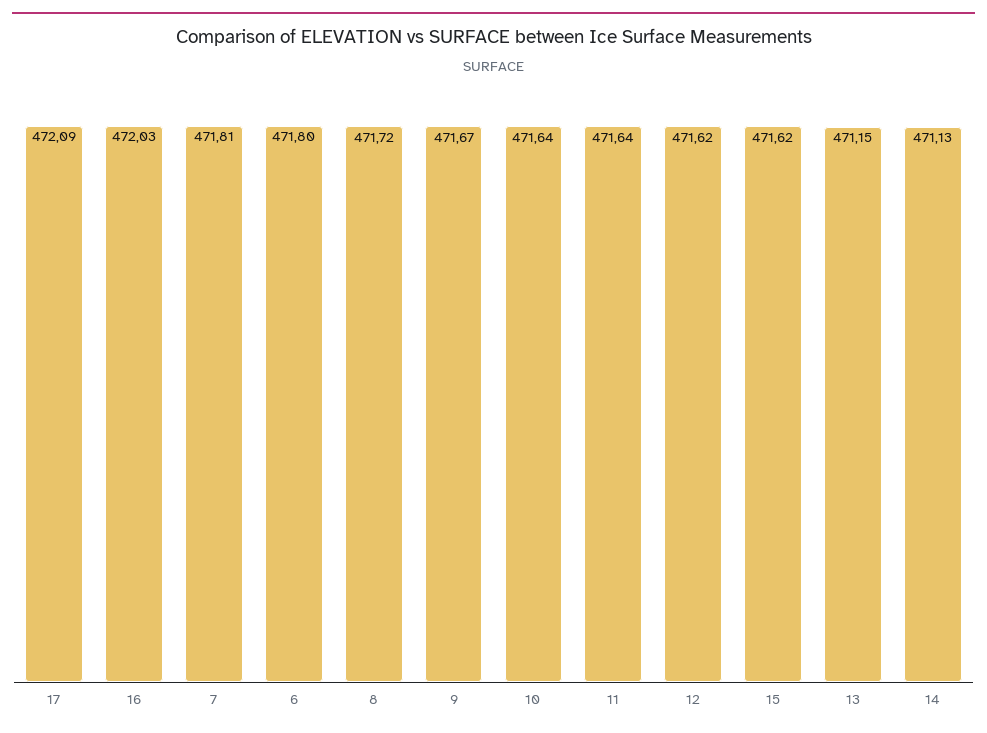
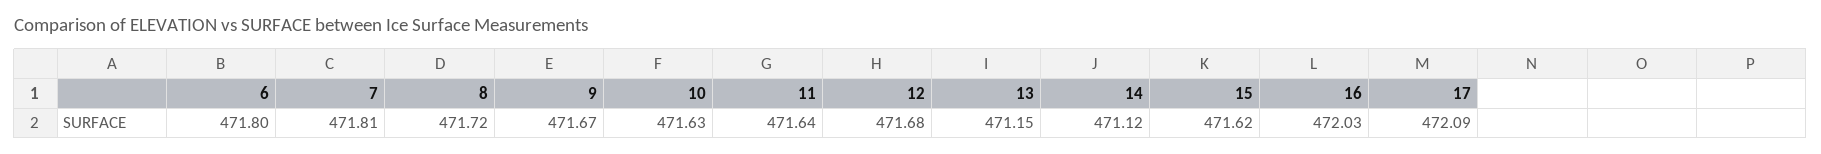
  {
    "17": 472.09,
    "16": 472.03,
    "7": 471.81,
    "6": 471.8,
    "8": 471.72,
    "9": 471.67,
-   "10": 471.64,
+   "10": 471.63,
    "11": 471.64,
-   "12": 471.62,
+   "12": 471.68,
    "15": 471.62,
    "13": 471.15,
-   "14": 471.13
+   "14": 471.12
  }

